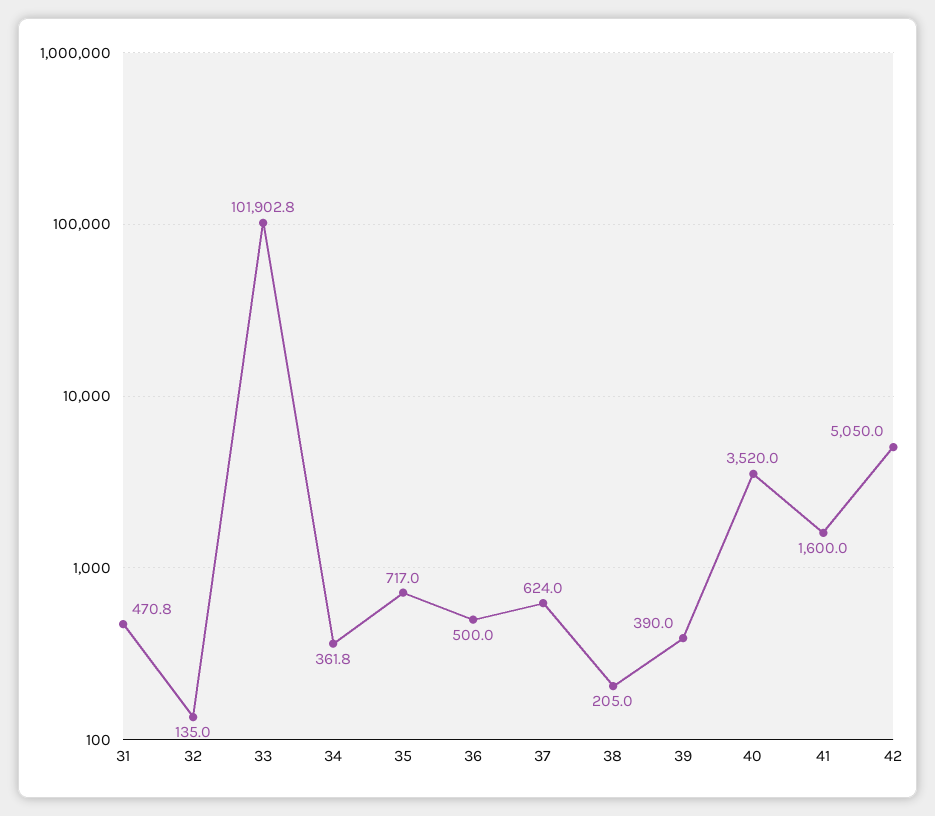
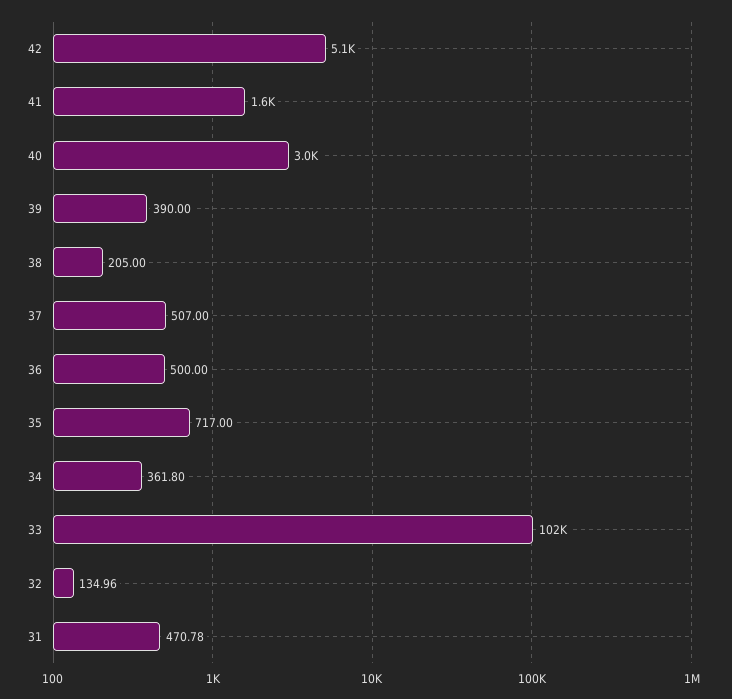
  {
    "31": 470.78,
    "32": 134.96,
    "33": 101902.8,
    "34": 361.8,
    "35": 717,
    "36": 500,
-   "37": 624,
+   "37": 507,
    "38": 205,
    "39": 390,
-   "40": 3520,
+   "40": 3000,
    "41": 1600,
    "42": 5050
  }

